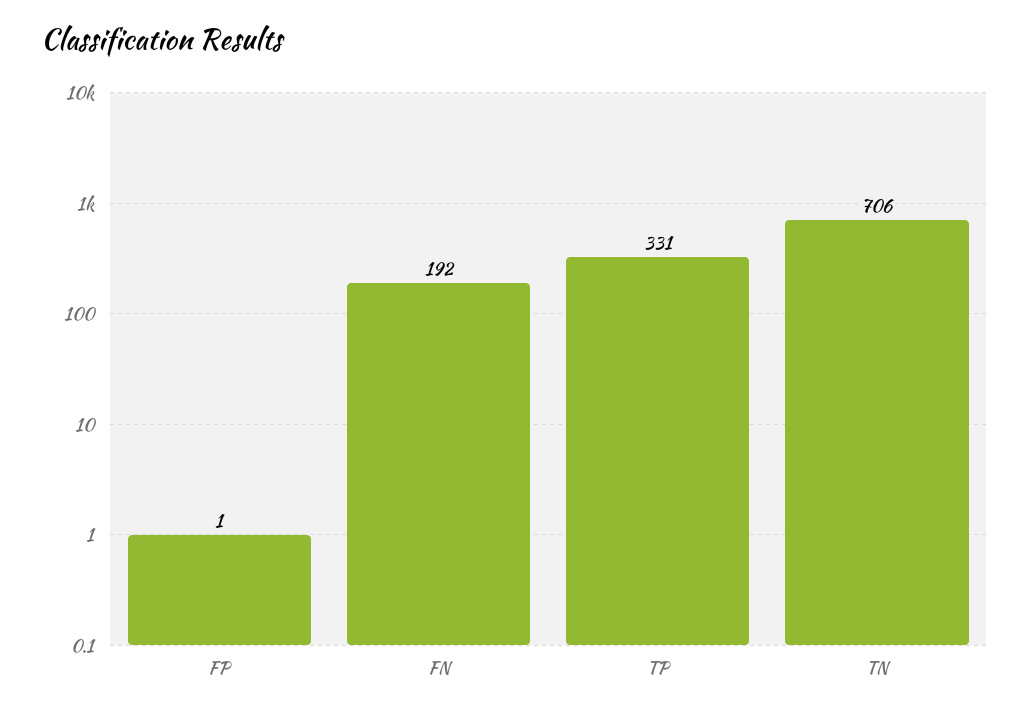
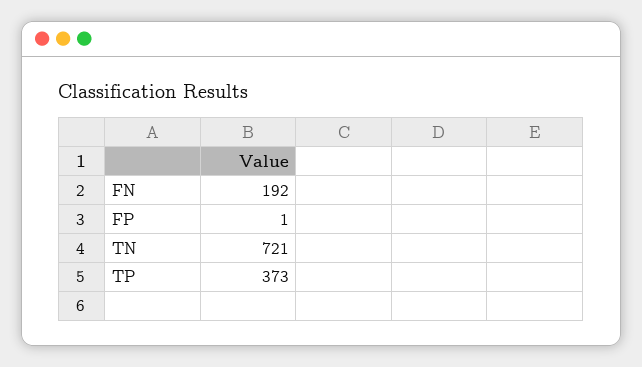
  {
    "FP": 1,
    "FN": 192,
-   "TP": 331,
+   "TP": 373,
-   "TN": 706
+   "TN": 721
  }

